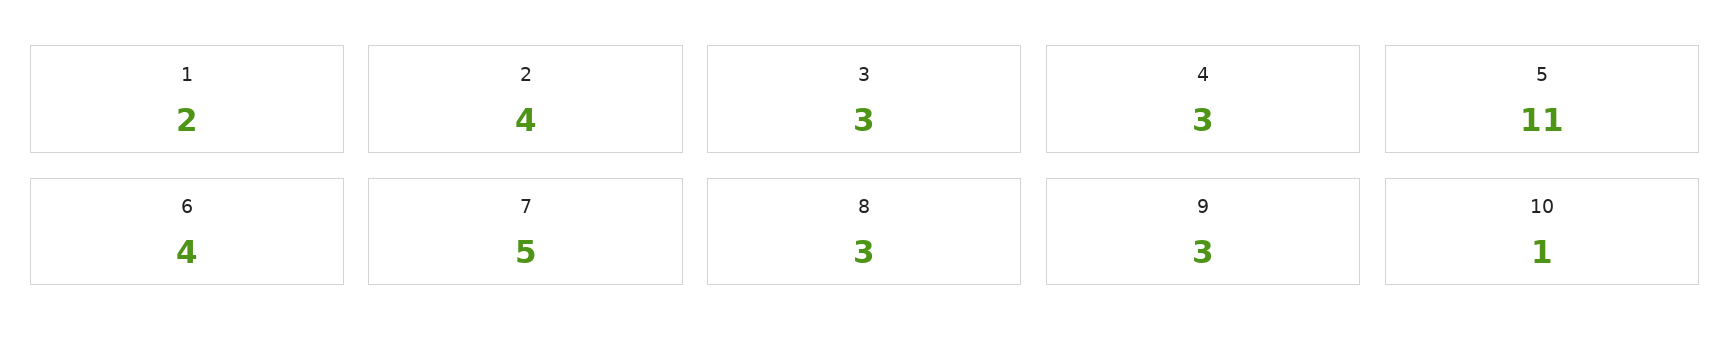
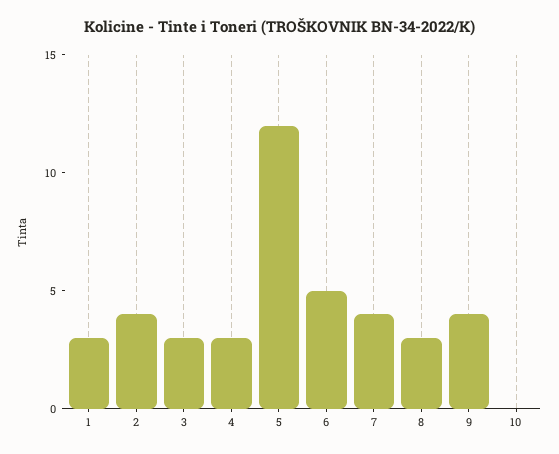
  {
-   "1": 2,
+   "1": 3,
    "2": 4,
    "3": 3,
    "4": 3,
-   "5": 11,
+   "5": 12,
-   "6": 4,
+   "6": 5,
-   "7": 5,
+   "7": 4,
    "8": 3,
-   "9": 3,
+   "9": 4,
-   "10": 1
+   "10": 0
  }

